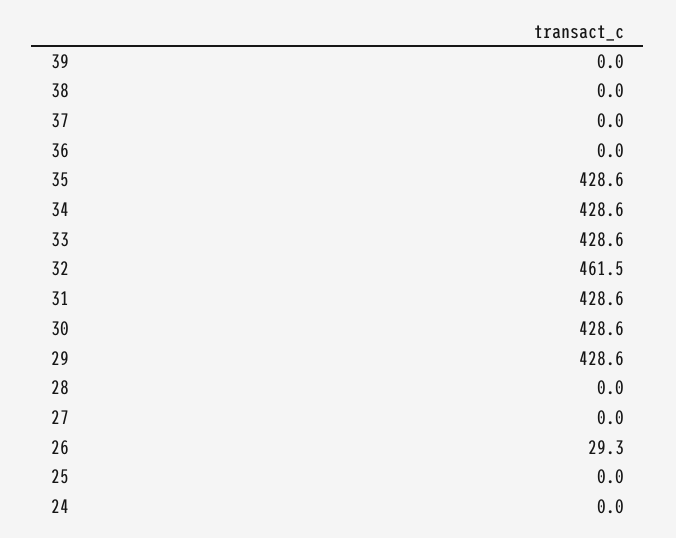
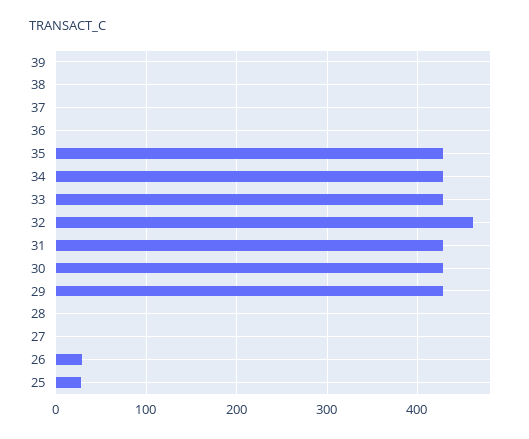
  {
    "39": 0,
    "38": 0,
    "37": 0,
    "36": 0,
    "35": 428.6,
    "34": 428.6,
    "33": 428.6,
    "32": 461.5,
    "31": 428.6,
    "30": 428.6,
    "29": 428.6,
    "28": 0,
    "27": 0,
    "26": 29.3,
-   "25": 0,
+   "25": 30
-   "24": 0
  }

